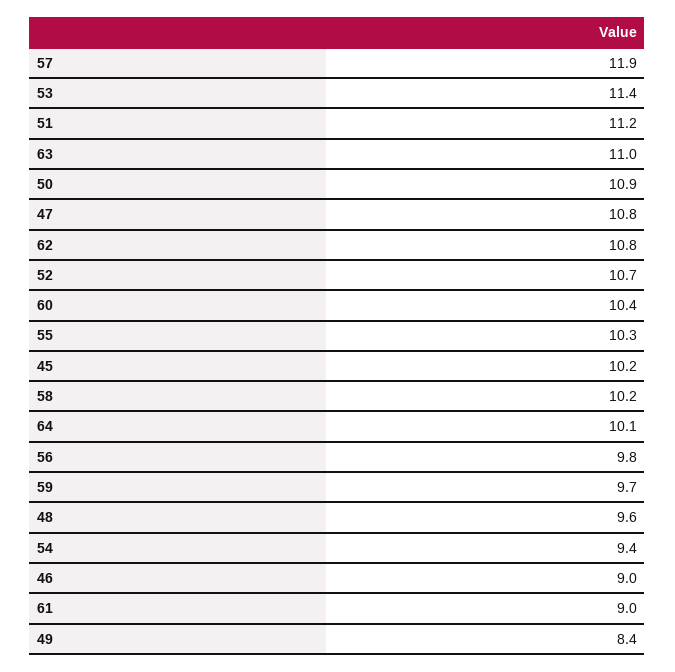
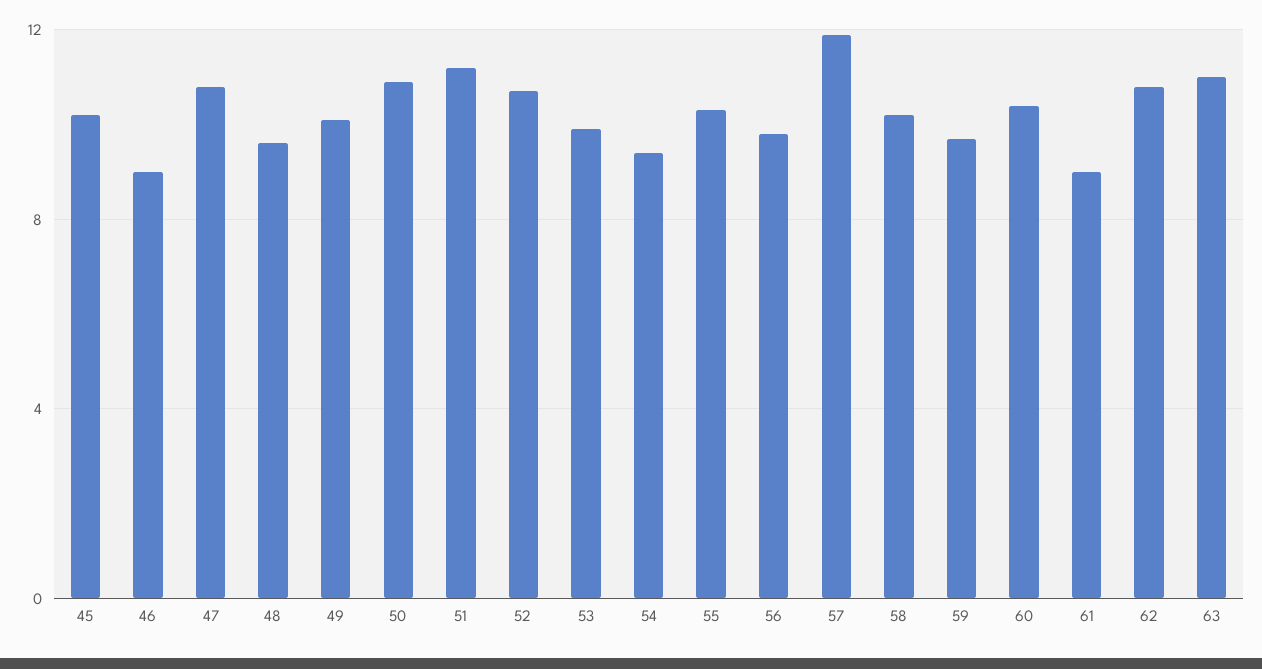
  {
    "57": 11.9,
-   "53": 11.4,
+   "53": 10,
    "51": 11.2,
    "63": 11,
    "50": 10.9,
    "47": 10.8,
    "62": 10.8,
    "52": 10.7,
    "60": 10.4,
    "55": 10.3,
    "45": 10.2,
    "58": 10.2,
-   "64": 10.1,
    "56": 9.8,
    "59": 9.7,
    "48": 9.6,
    "54": 9.4,
    "46": 9,
    "61": 9,
-   "49": 8.4
+   "49": 10
  }

